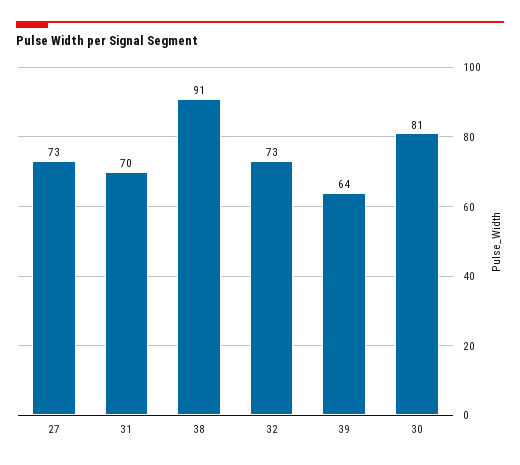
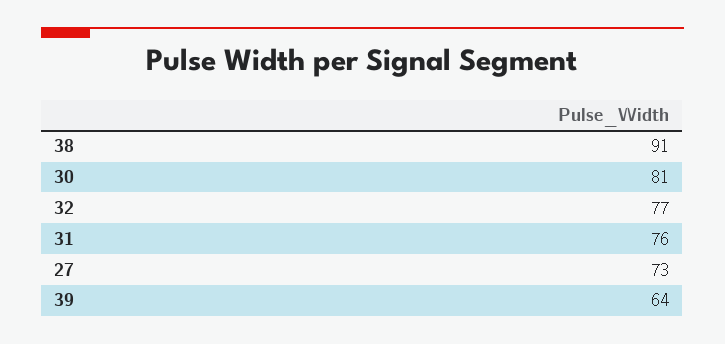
  {
    "27": 73,
-   "31": 70,
+   "31": 76,
    "38": 91,
-   "32": 73,
+   "32": 77,
    "39": 64,
    "30": 81
  }

